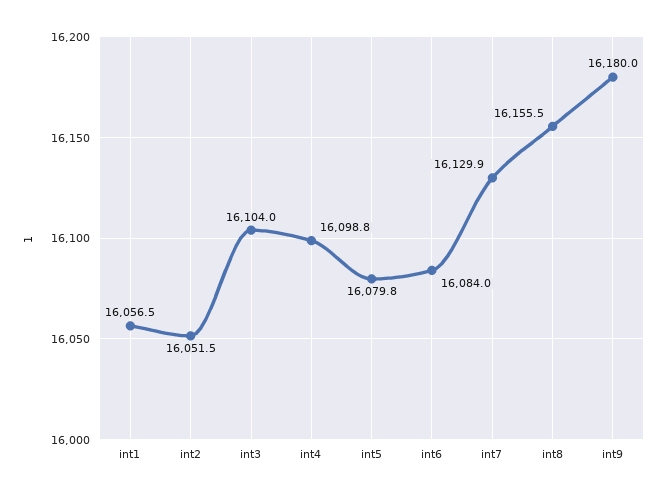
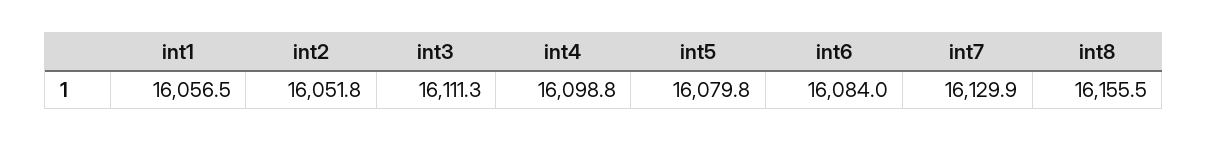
  {
    "int1": 16056.5,
-   "int2": 16051.5,
+   "int2": 16051.8,
-   "int3": 16104,
+   "int3": 16111.3,
    "int4": 16098.8,
    "int5": 16079.8,
    "int6": 16084,
    "int7": 16129.9,
-   "int8": 16155.5,
+   "int8": 16155.5
-   "int9": 16180
  }

